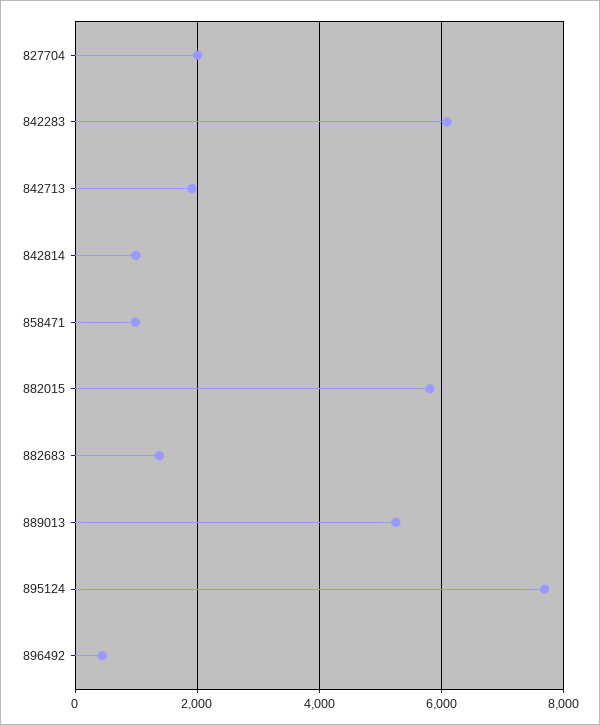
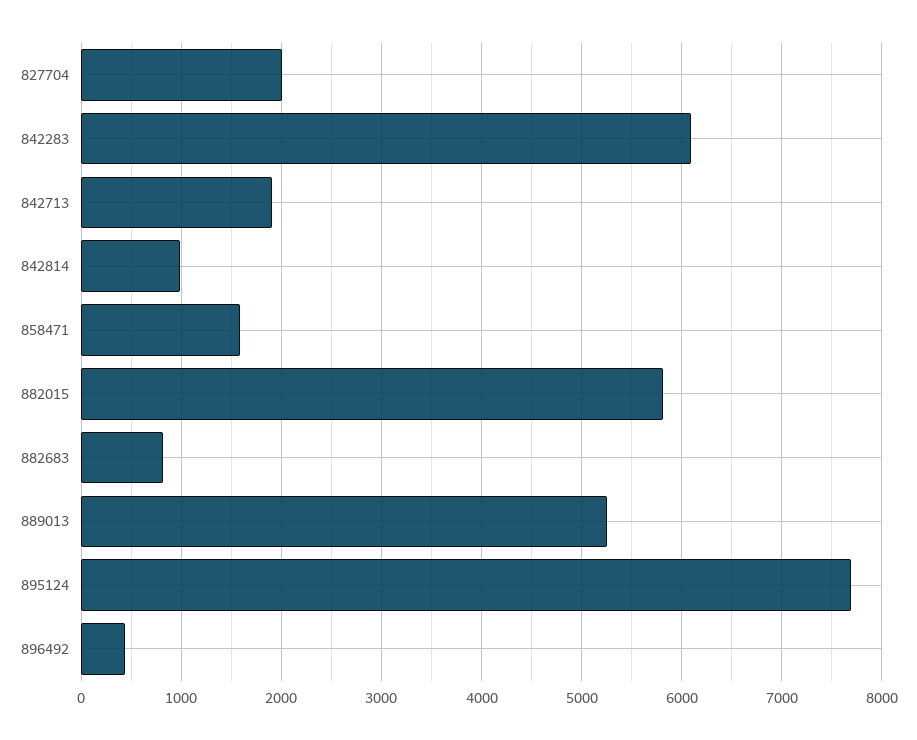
  {
    "827704": 2000,
    "842283": 6100,
    "842713": 1900,
    "842814": 1000,
-   "858471": 1000,
+   "858471": 1600,
    "882015": 5800,
-   "882683": 1400,
+   "882683": 800,
    "889013": 5300,
    "895124": 7700,
    "896492": 400
  }

